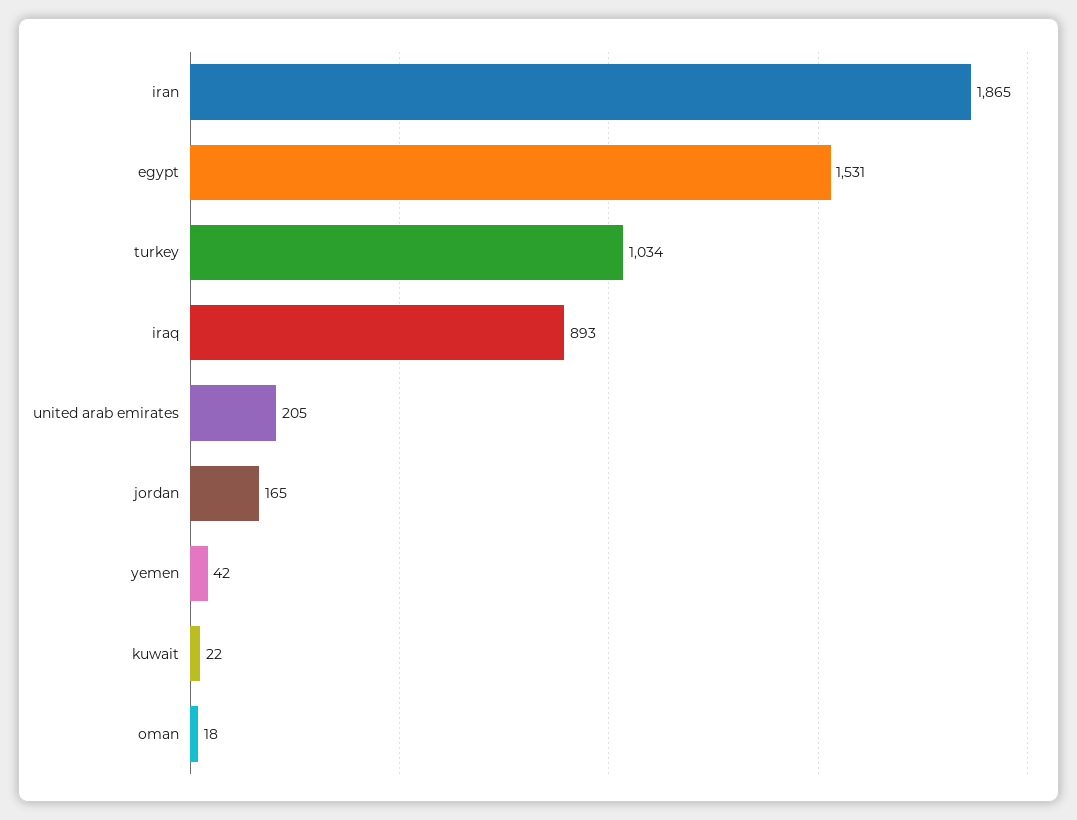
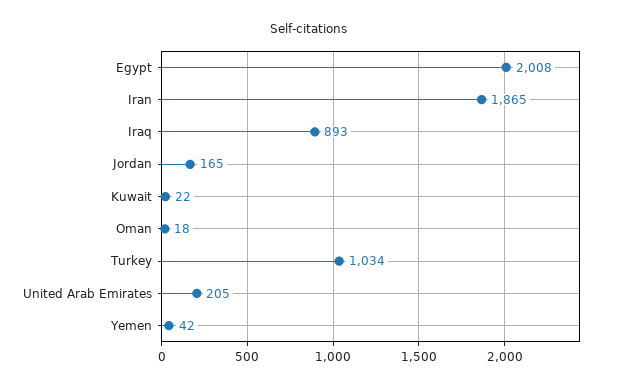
  {
    "iran": 1865,
-   "egypt": 1531,
+   "egypt": 2008,
    "turkey": 1034,
    "iraq": 893,
    "united arab emirates": 205,
    "jordan": 165,
    "yemen": 42,
    "kuwait": 22,
    "oman": 18
  }

